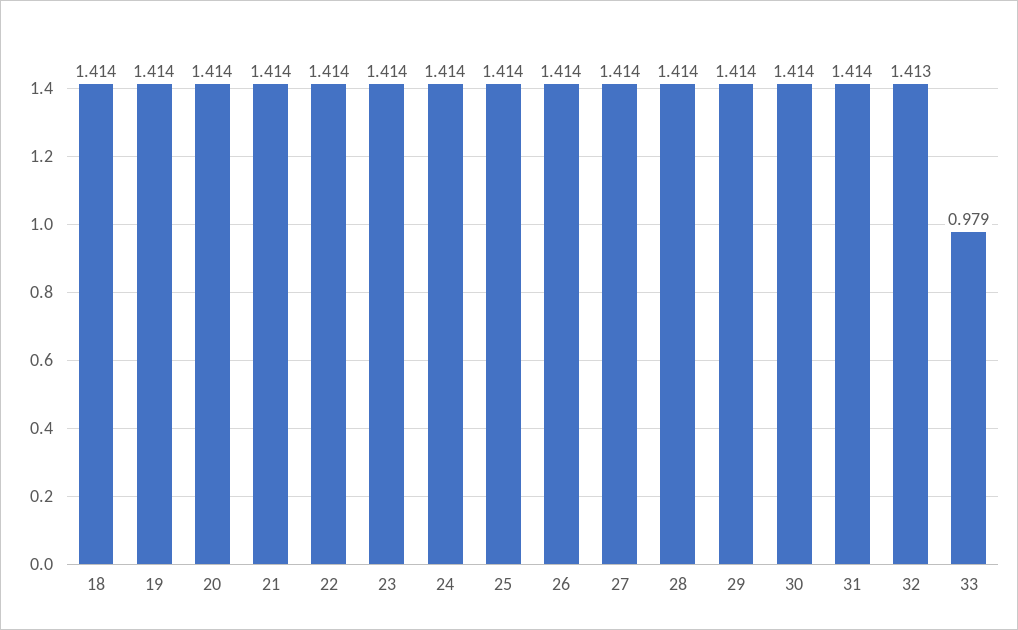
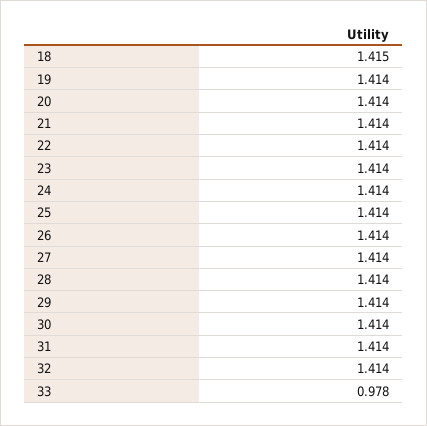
  {
-   "18": 1.414,
+   "18": 1.415,
    "19": 1.414,
    "20": 1.414,
    "21": 1.414,
    "22": 1.414,
    "23": 1.414,
    "24": 1.414,
    "25": 1.414,
    "26": 1.414,
    "27": 1.414,
    "28": 1.414,
    "29": 1.414,
    "30": 1.414,
    "31": 1.414,
-   "32": 1.413,
+   "32": 1.414,
-   "33": 0.979
+   "33": 0.978
  }

